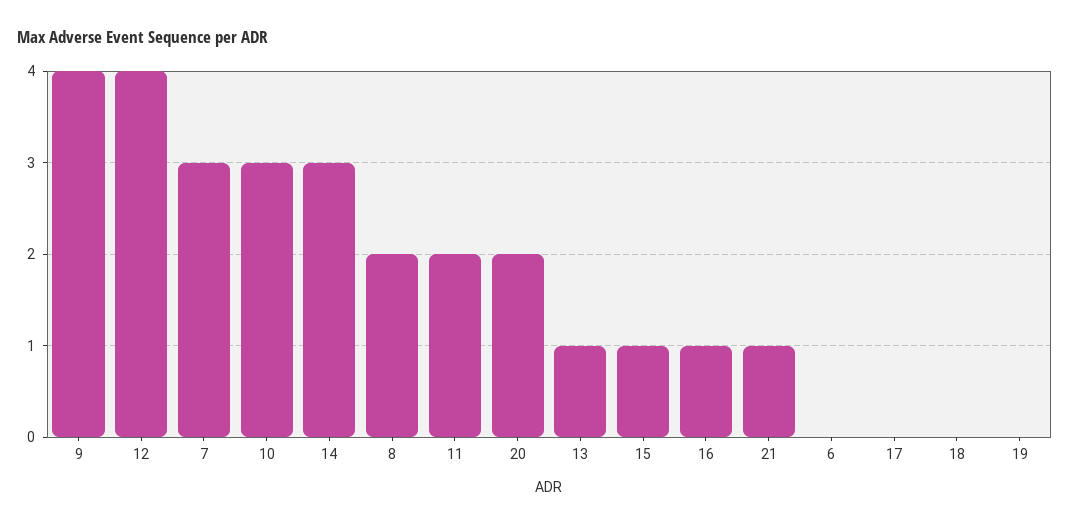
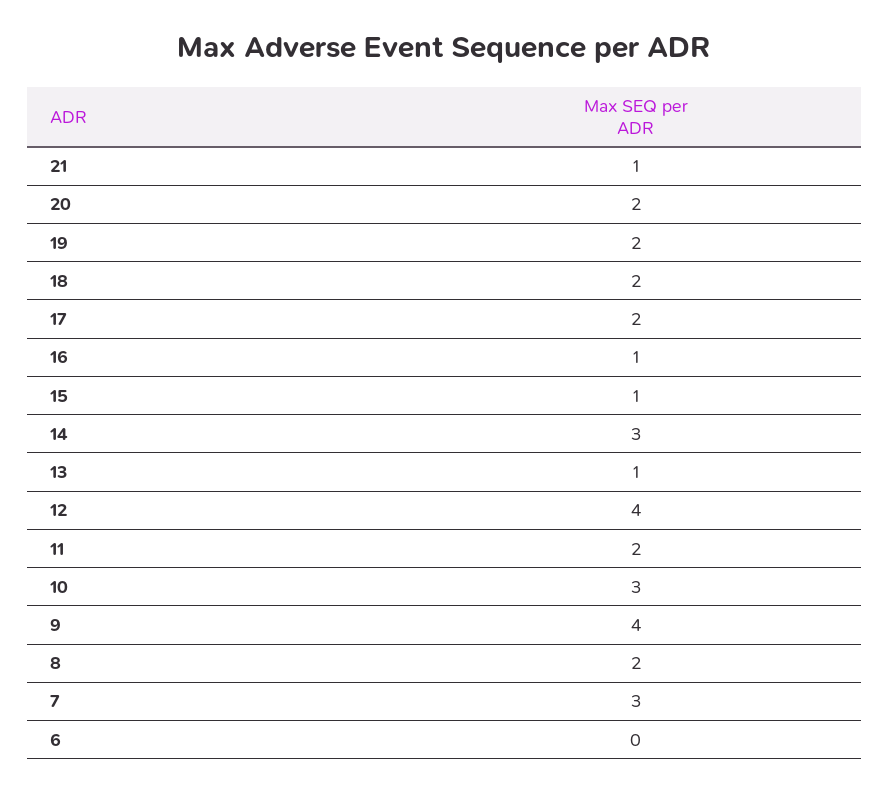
  {
    "9": 4,
    "12": 4,
    "7": 3,
    "10": 3,
    "14": 3,
    "8": 2,
    "11": 2,
    "20": 2,
    "13": 1,
    "15": 1,
    "16": 1,
    "21": 1,
    "6": 0,
-   "17": 0,
+   "17": 2,
-   "18": 0,
+   "18": 2,
-   "19": 0
+   "19": 2
  }

